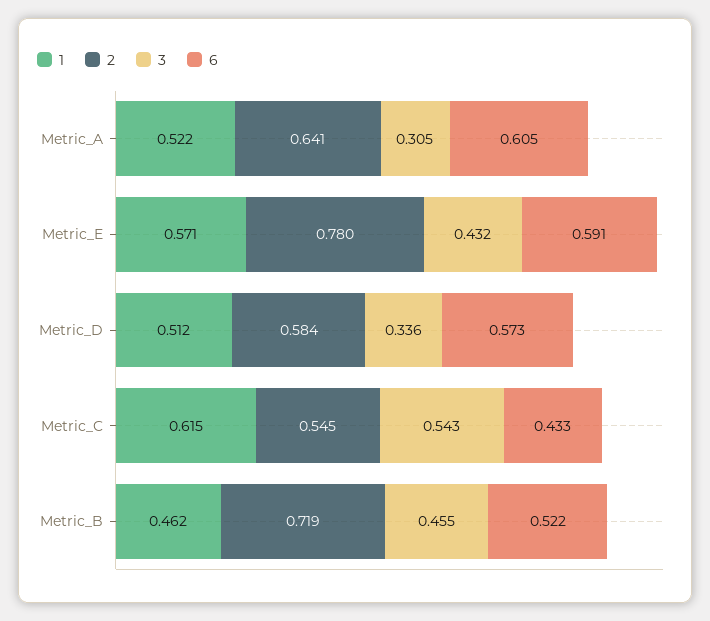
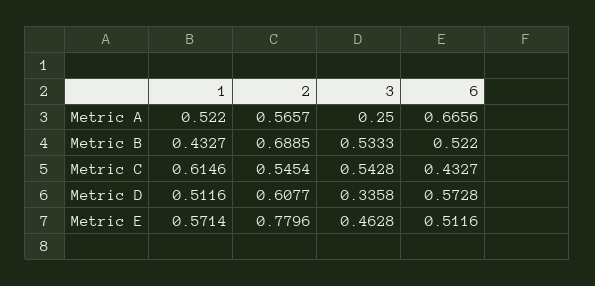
  {
    "1": {
      "Metric_A": 0.522,
      "Metric_E": 0.5714,
      "Metric_D": 0.5116,
      "Metric_C": 0.6146,
-     "Metric_B": 0.462
+     "Metric_B": 0.4327
    },
    "2": {
-     "Metric_A": 0.641,
+     "Metric_A": 0.5657,
      "Metric_E": 0.7796,
-     "Metric_D": 0.584,
+     "Metric_D": 0.6077,
      "Metric_C": 0.5454,
-     "Metric_B": 0.719
+     "Metric_B": 0.6885
    },
    "3": {
-     "Metric_A": 0.305,
+     "Metric_A": 0.25,
-     "Metric_E": 0.432,
+     "Metric_E": 0.4628,
      "Metric_D": 0.3358,
      "Metric_C": 0.5428,
-     "Metric_B": 0.455
+     "Metric_B": 0.5333
    },
    "6": {
-     "Metric_A": 0.605,
+     "Metric_A": 0.6656,
-     "Metric_E": 0.591,
+     "Metric_E": 0.5116,
      "Metric_D": 0.5728,
      "Metric_C": 0.4327,
      "Metric_B": 0.522
    }
  }

